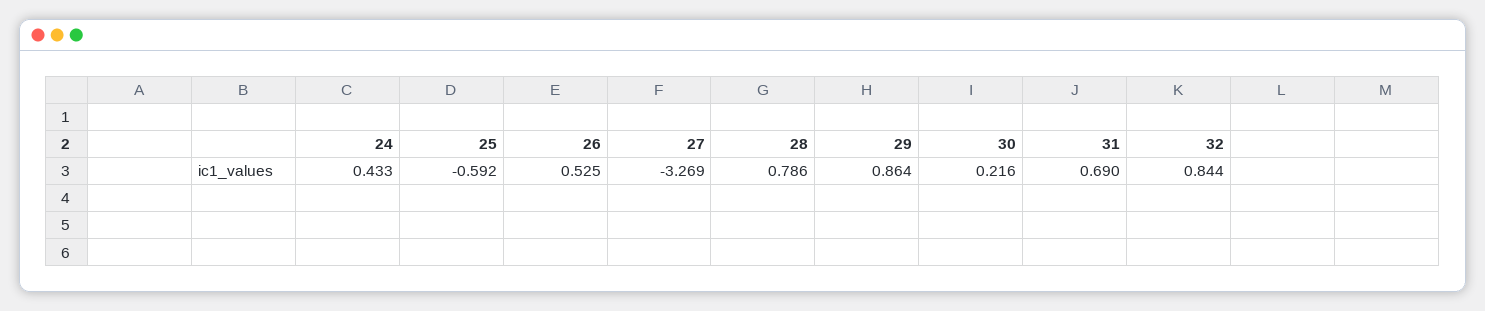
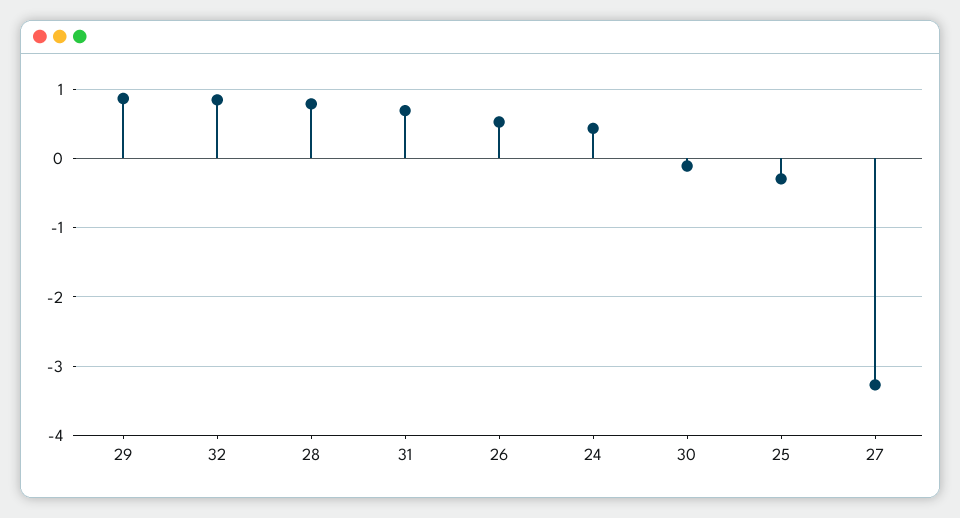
  {
    "24": 0.433,
-   "25": -0.592,
+   "25": -0.3,
    "26": 0.525,
    "27": -3.269,
    "28": 0.786,
    "29": 0.864,
-   "30": 0.216,
+   "30": -0.1,
    "31": 0.69,
    "32": 0.844
  }

